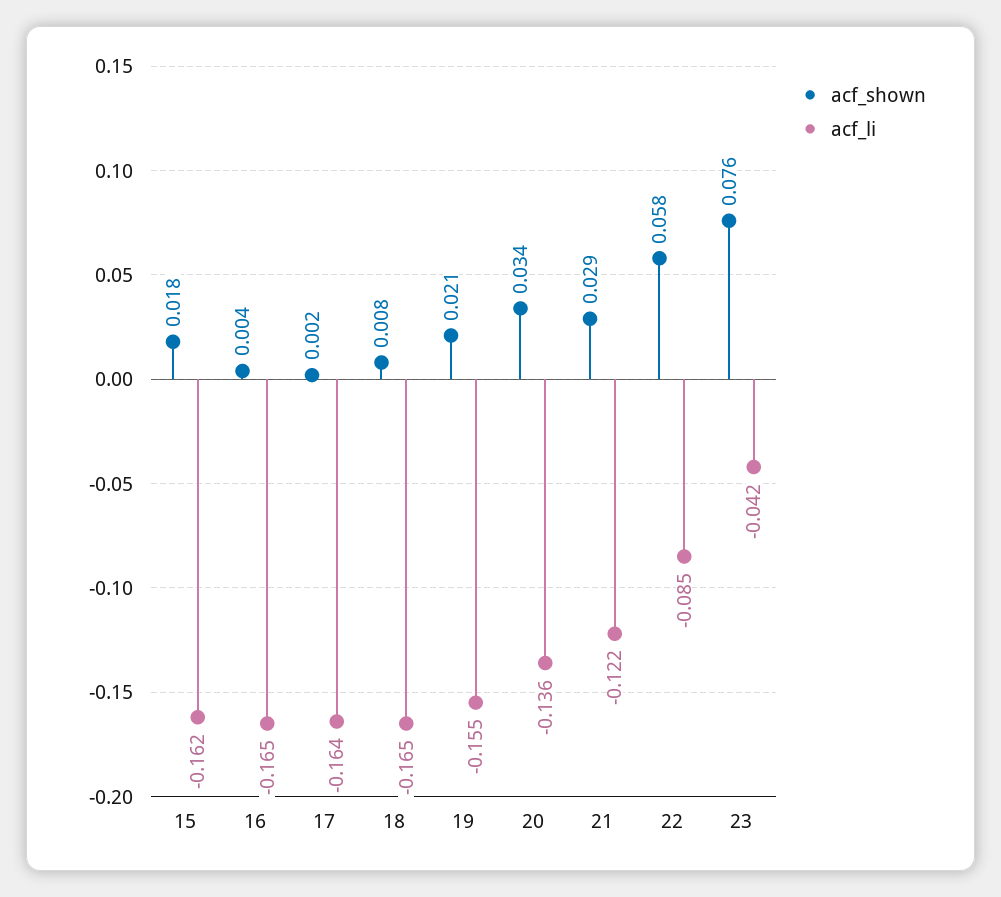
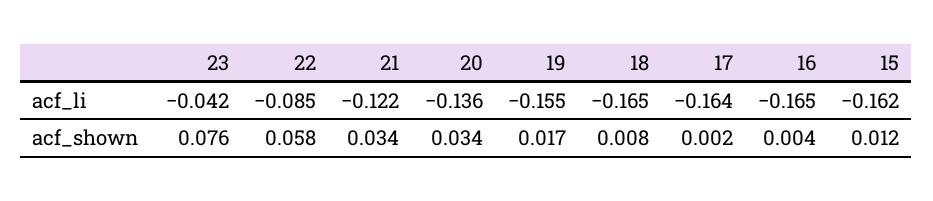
  {
    "acf_shown": {
-     "15": 0.018,
+     "15": 0.012,
      "16": 0.004,
      "17": 0.002,
      "18": 0.008,
-     "19": 0.021,
+     "19": 0.017,
      "20": 0.034,
-     "21": 0.029,
+     "21": 0.034,
      "22": 0.058,
      "23": 0.076
    },
    "acf_li": {
      "15": -0.162,
      "16": -0.165,
      "17": -0.164,
      "18": -0.165,
      "19": -0.155,
      "20": -0.136,
      "21": -0.122,
      "22": -0.085,
      "23": -0.042
    }
  }

